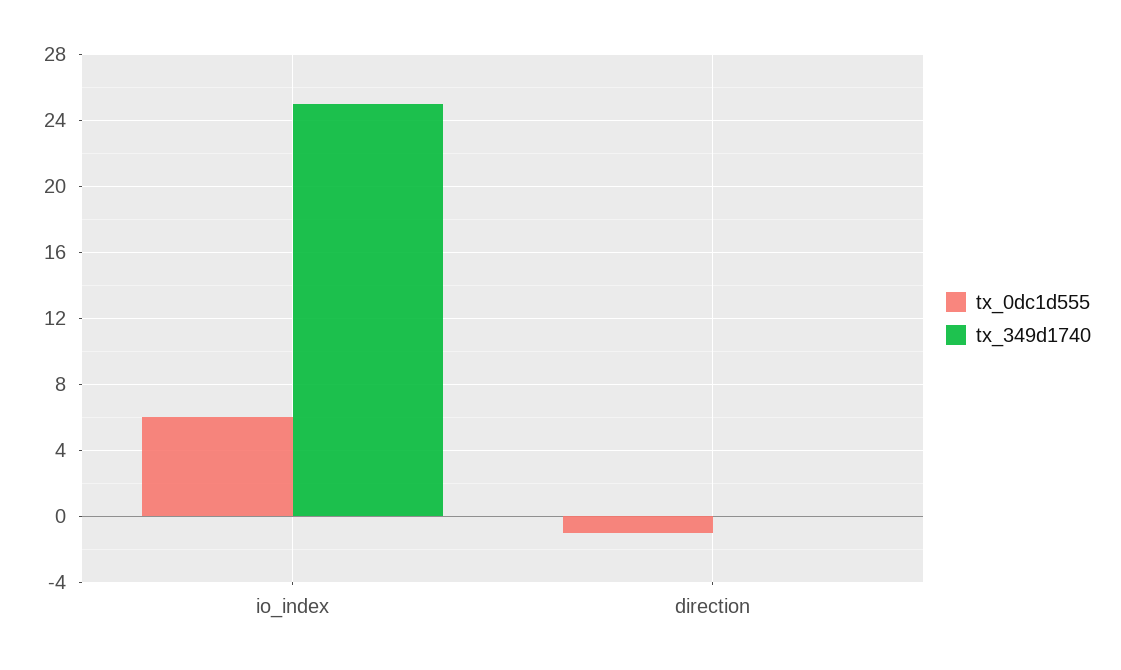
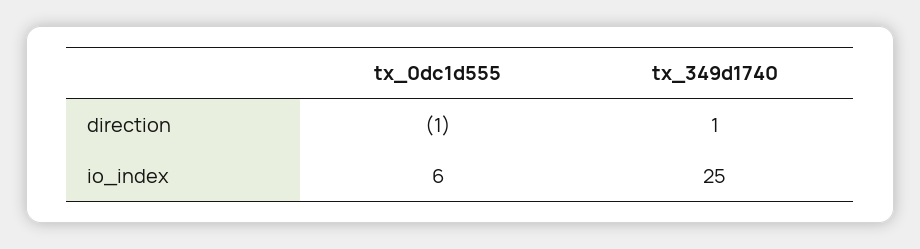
  {
    "tx_0dc1d555": {
      "io_index": 6,
      "direction": -1
    },
    "tx_349d1740": {
      "io_index": 25,
-     "direction": 0
+     "direction": 1
    }
  }

